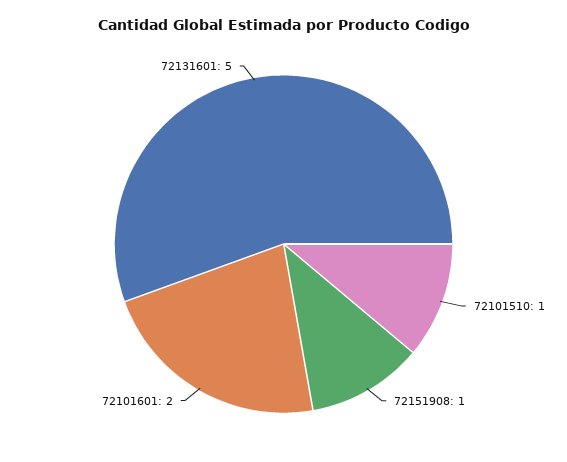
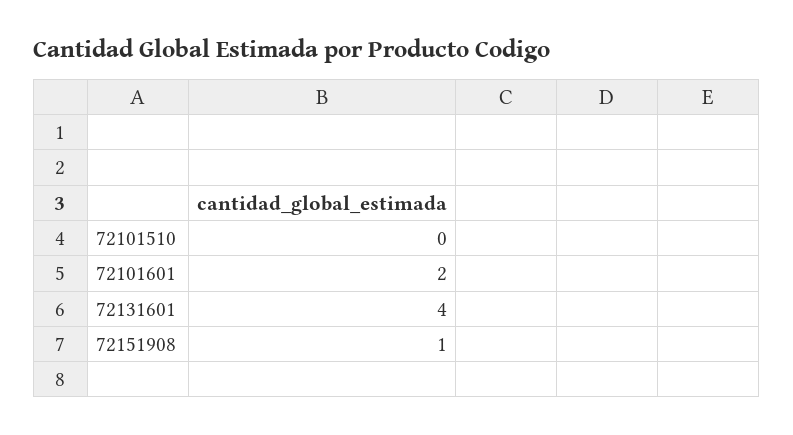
  {
-   "72101510": 1,
+   "72101510": 0,
    "72151908": 1,
    "72101601": 2,
-   "72131601": 5
+   "72131601": 4
  }

